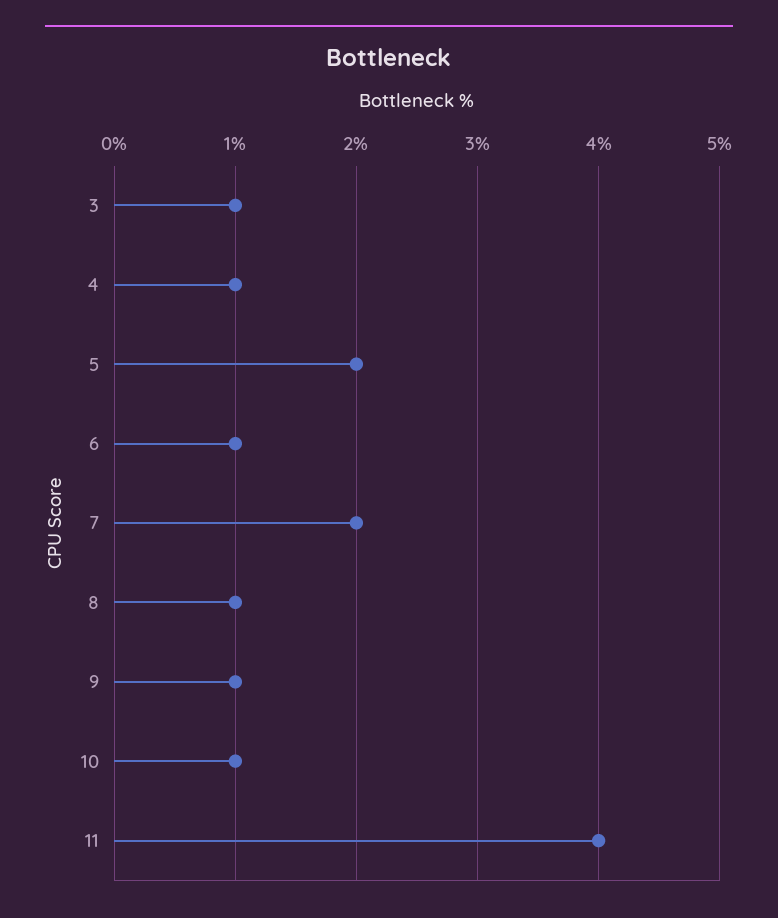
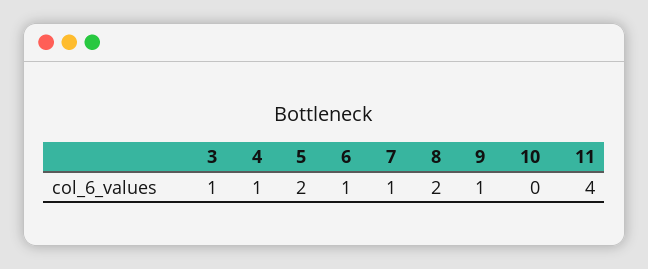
  {
    "3": 1,
    "4": 1,
    "5": 2,
    "6": 1,
-   "7": 2,
+   "7": 1,
-   "8": 1,
+   "8": 2,
    "9": 1,
-   "10": 1,
+   "10": 0,
    "11": 4
  }

